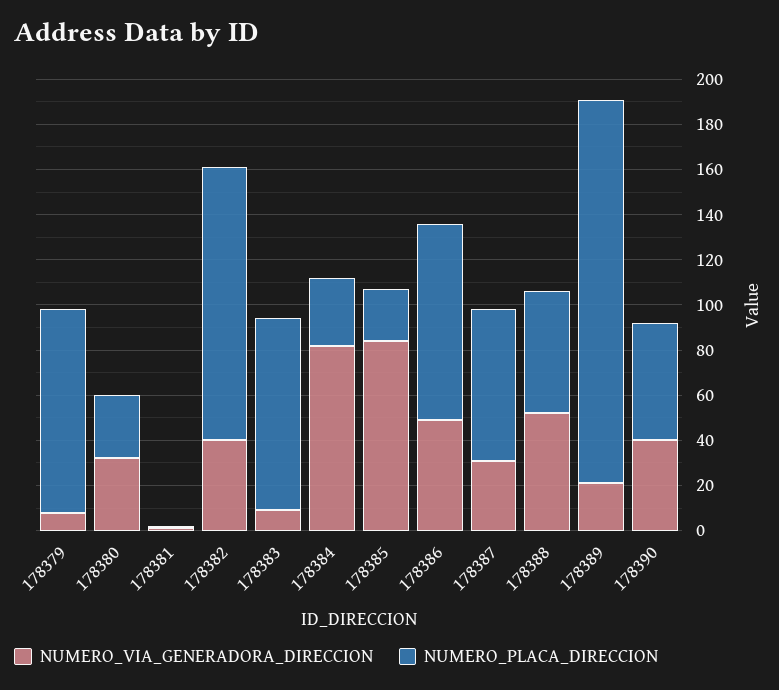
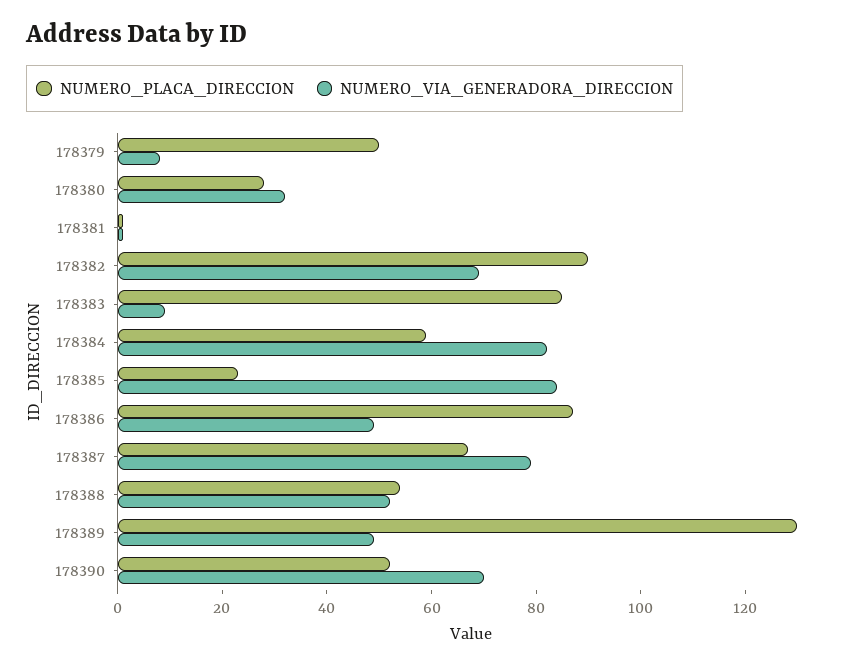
  {
    "NUMERO_VIA_GENERADORA_DIRECCION": {
      "178379": 10,
      "178380": 30,
      "178381": 0,
-     "178382": 40,
+     "178382": 70,
      "178383": 10,
      "178384": 80,
      "178385": 85,
      "178386": 50,
-     "178387": 30,
+     "178387": 80,
      "178388": 50,
-     "178389": 20,
+     "178389": 50,
-     "178390": 40
+     "178390": 70
    },
    "NUMERO_PLACA_DIRECCION": {
-     "178379": 90,
+     "178379": 50,
      "178380": 30,
      "178381": 0,
-     "178382": 120,
+     "178382": 90,
      "178383": 85,
-     "178384": 30,
+     "178384": 60,
      "178385": 25,
      "178386": 85,
      "178387": 65,
      "178388": 55,
-     "178389": 170,
+     "178389": 130,
      "178390": 50
    }
  }

